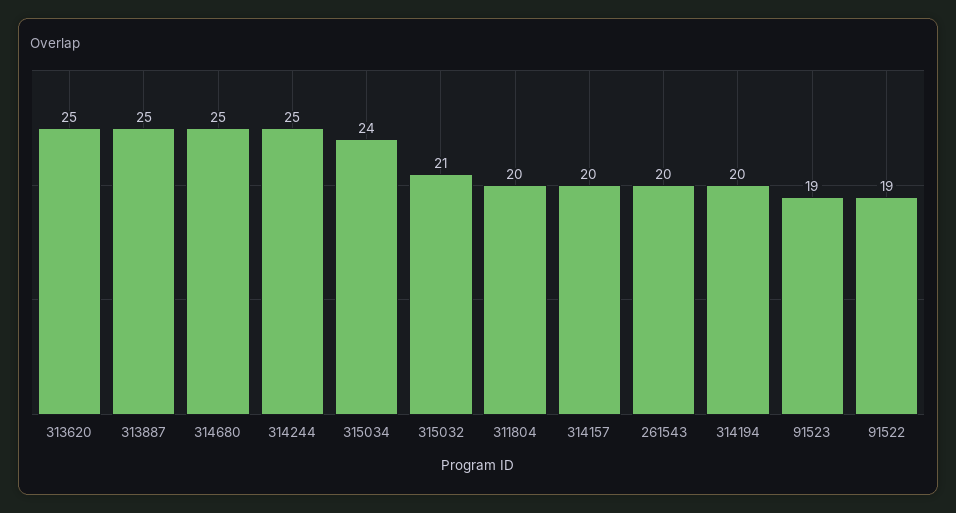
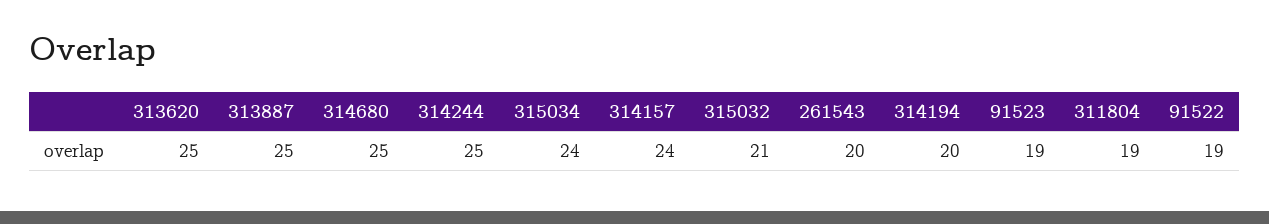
  {
    "313620": 25,
    "313887": 25,
    "314680": 25,
    "314244": 25,
    "315034": 24,
    "315032": 21,
-   "311804": 20,
+   "311804": 19,
-   "314157": 20,
+   "314157": 24,
    "261543": 20,
    "314194": 20,
    "91523": 19,
    "91522": 19
  }

